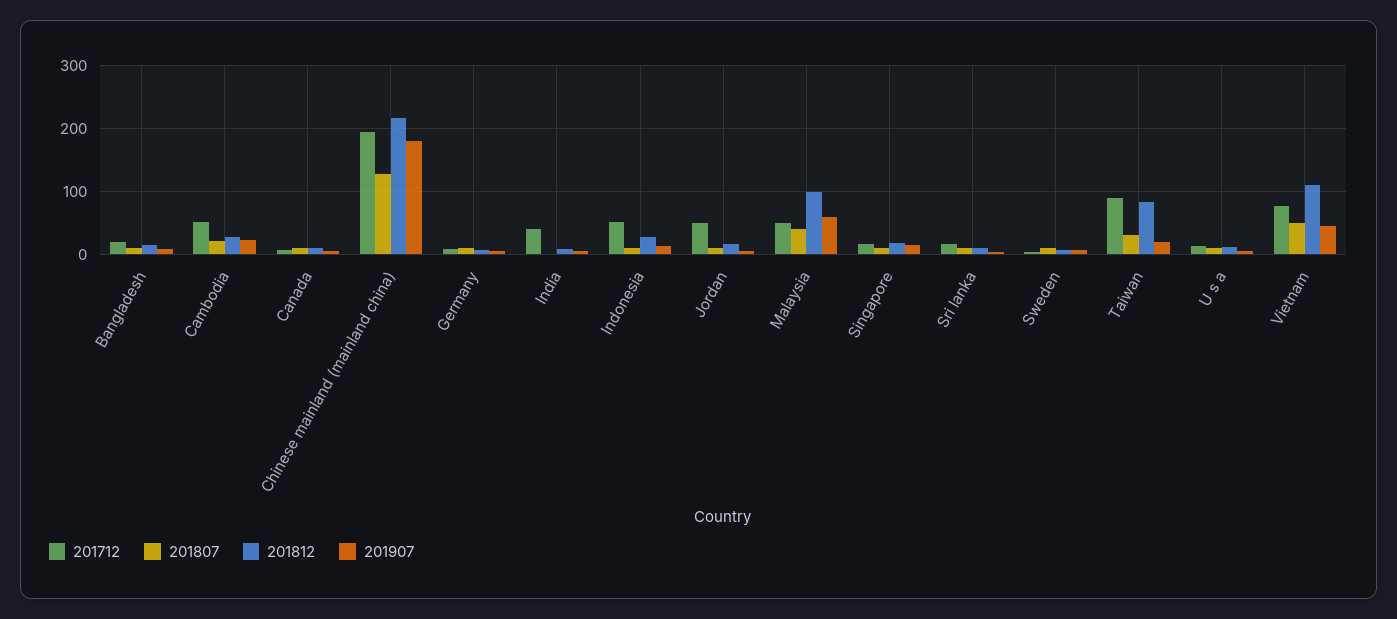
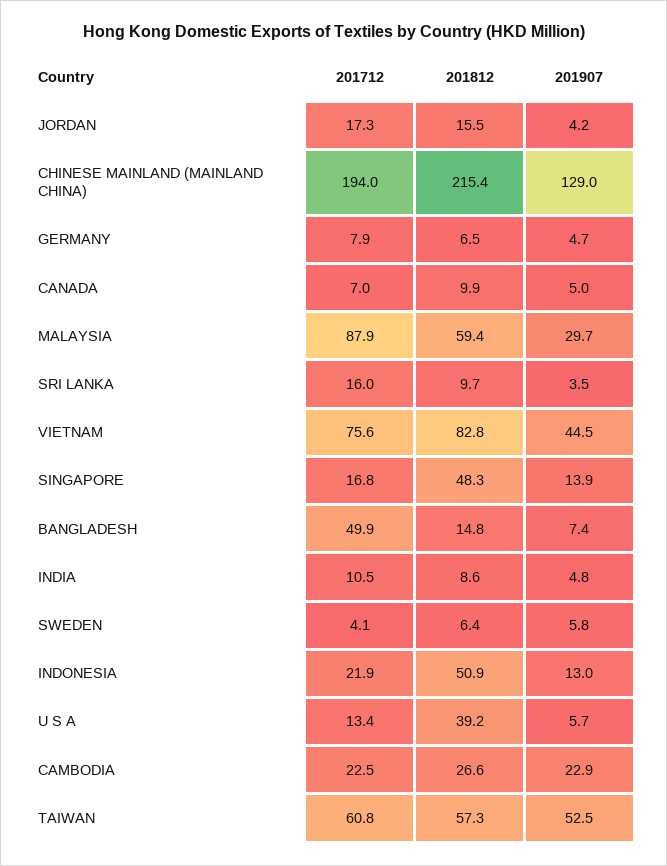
  {
    "201712": {
-     "Bangladesh": 20,
+     "Bangladesh": 49.9,
-     "Cambodia": 50,
+     "Cambodia": 22.5,
      "Canada": 7,
      "Chinese mainland (mainland china)": 194,
      "Germany": 7.9,
-     "India": 40,
+     "India": 10.5,
-     "Indonesia": 50,
+     "Indonesia": 21.9,
-     "Jordan": 50,
+     "Jordan": 17.3,
-     "Malaysia": 50,
+     "Malaysia": 87.9,
      "Singapore": 16.8,
      "Sri lanka": 16,
      "Sweden": 4.1,
-     "Taiwan": 90,
+     "Taiwan": 60.8,
      "U s a": 13.4,
      "Vietnam": 75.6
    },
-   "201807": {
-     "Bangladesh": 10,
-     "Cambodia": 20,
-     "Canada": 10,
-     "Chinese mainland (mainland china)": 130,
-     "Germany": 10,
-     "India": 0,
-     "Indonesia": 10,
-     "Jordan": 10,
-     "Malaysia": 40,
-     "Singapore": 10,
-     "Sri lanka": 10,
-     "Sweden": 10,
-     "Taiwan": 30,
-     "U s a": 10,
-     "Vietnam": 50
-   },
    "201812": {
      "Bangladesh": 14.8,
      "Cambodia": 26.6,
      "Canada": 9.9,
      "Chinese mainland (mainland china)": 215.4,
      "Germany": 6.5,
      "India": 8.6,
-     "Indonesia": 30,
+     "Indonesia": 50.9,
      "Jordan": 15.5,
-     "Malaysia": 100,
+     "Malaysia": 59.4,
-     "Singapore": 20,
+     "Singapore": 48.3,
      "Sri lanka": 9.7,
      "Sweden": 6.4,
-     "Taiwan": 80,
+     "Taiwan": 57.3,
-     "U s a": 10,
+     "U s a": 39.2,
-     "Vietnam": 110
+     "Vietnam": 82.8
    },
    "201907": {
      "Bangladesh": 7.4,
      "Cambodia": 22.9,
      "Canada": 5,
-     "Chinese mainland (mainland china)": 180,
+     "Chinese mainland (mainland china)": 129,
      "Germany": 4.7,
      "India": 4.8,
      "Indonesia": 13,
      "Jordan": 4.2,
-     "Malaysia": 60,
+     "Malaysia": 29.7,
      "Singapore": 13.9,
      "Sri lanka": 3.5,
      "Sweden": 5.8,
-     "Taiwan": 20,
+     "Taiwan": 52.5,
      "U s a": 5.7,
      "Vietnam": 44.5
    }
  }

